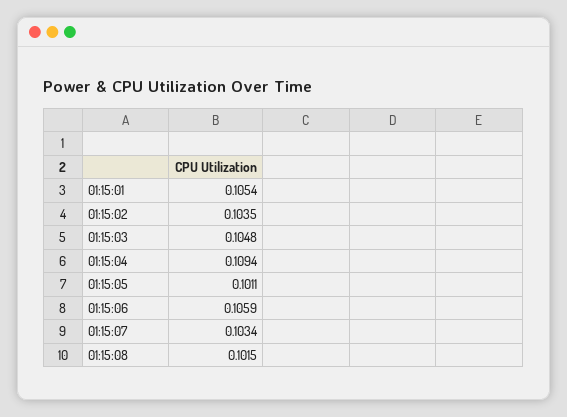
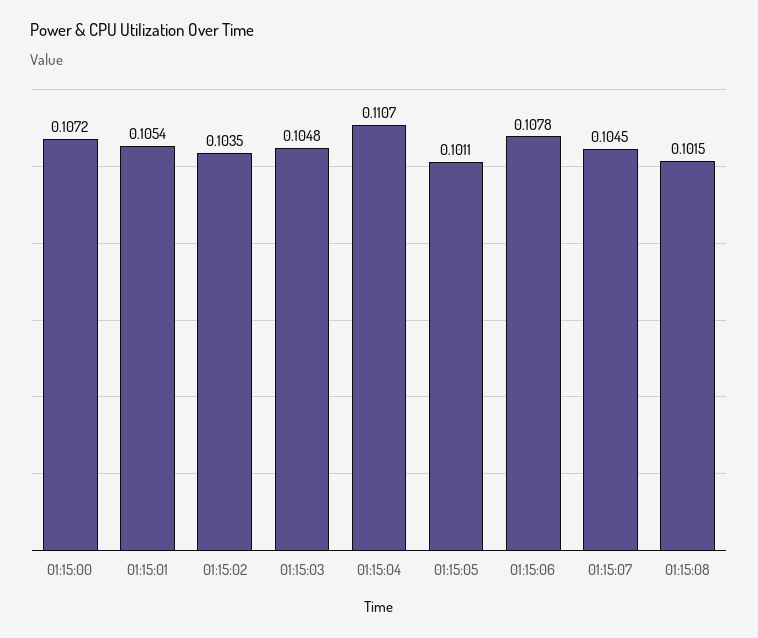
  {
    "01:15:01": 0.1054,
    "01:15:02": 0.1035,
    "01:15:03": 0.1048,
-   "01:15:04": 0.1094,
+   "01:15:04": 0.1107,
    "01:15:05": 0.1011,
-   "01:15:06": 0.1059,
+   "01:15:06": 0.1078,
-   "01:15:07": 0.1034,
+   "01:15:07": 0.1045,
-   "01:15:08": 0.1015
+   "01:15:08": 0.1015,
+   "01:15:00": 0.1072
  }

